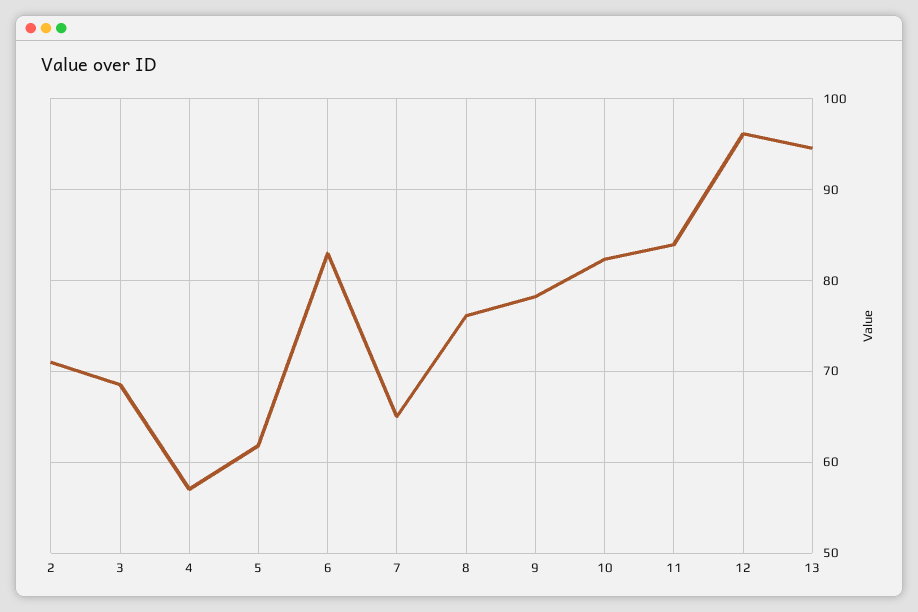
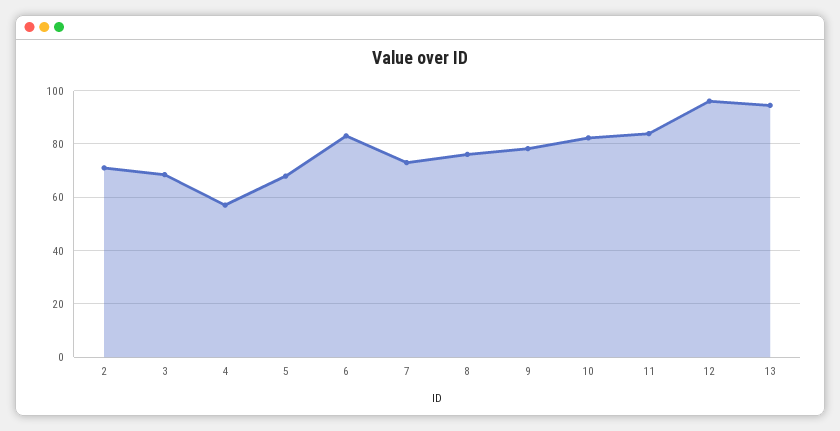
  {
    "2": 71,
    "3": 69,
    "4": 57,
-   "5": 62,
+   "5": 67.5,
    "6": 83,
-   "7": 65,
+   "7": 72.5,
    "8": 76,
    "9": 78,
    "10": 82,
    "11": 84,
    "12": 96,
    "13": 95
  }

